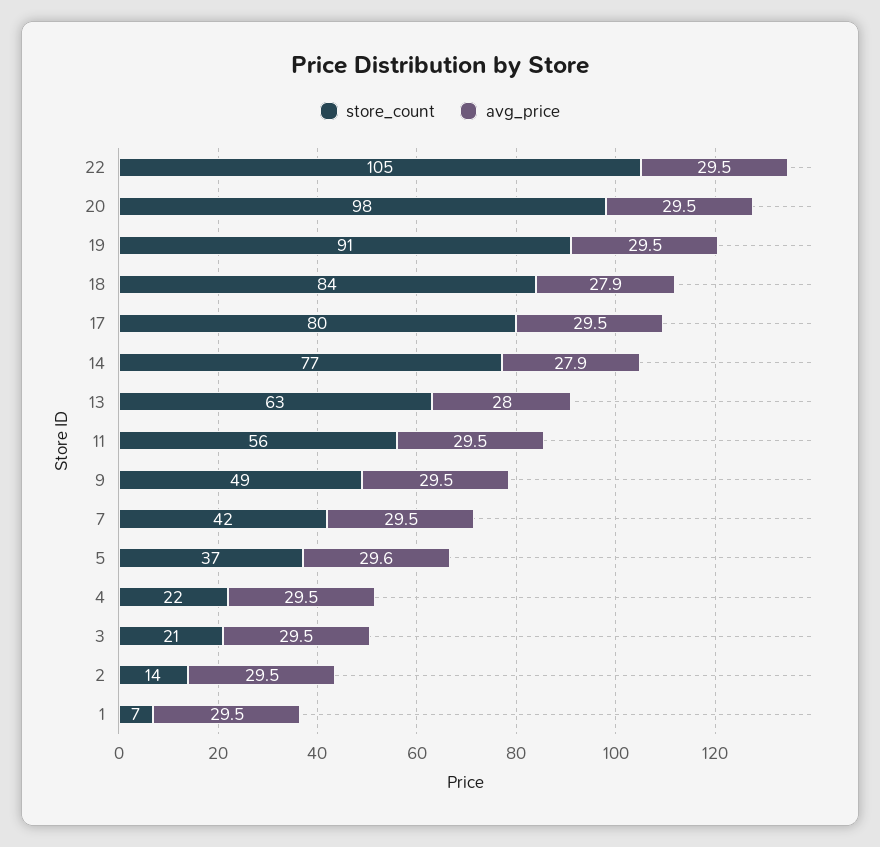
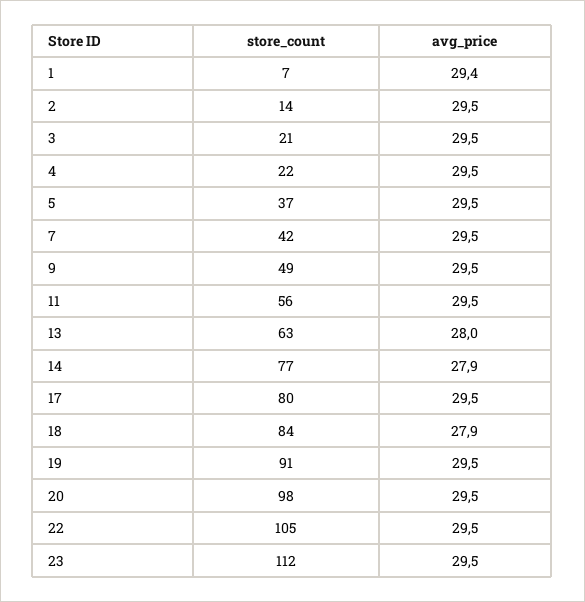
  {
    "store_count": {
      "22": 105,
      "20": 98,
      "19": 91,
      "18": 84,
      "17": 80,
      "14": 77,
      "13": 63,
      "11": 56,
      "9": 49,
      "7": 42,
      "5": 37,
      "4": 22,
      "3": 21,
      "2": 14,
-     "1": 7
+     "1": 7,
+     "23": 112
    },
    "avg_price": {
      "22": 29.5,
      "20": 29.5,
      "19": 29.5,
      "18": 27.9,
      "17": 29.5,
      "14": 27.9,
      "13": 28,
      "11": 29.5,
      "9": 29.5,
      "7": 29.5,
-     "5": 29.6,
+     "5": 29.5,
      "4": 29.5,
      "3": 29.5,
      "2": 29.5,
-     "1": 29.5
+     "1": 29.4,
+     "23": 29.5
    }
  }

